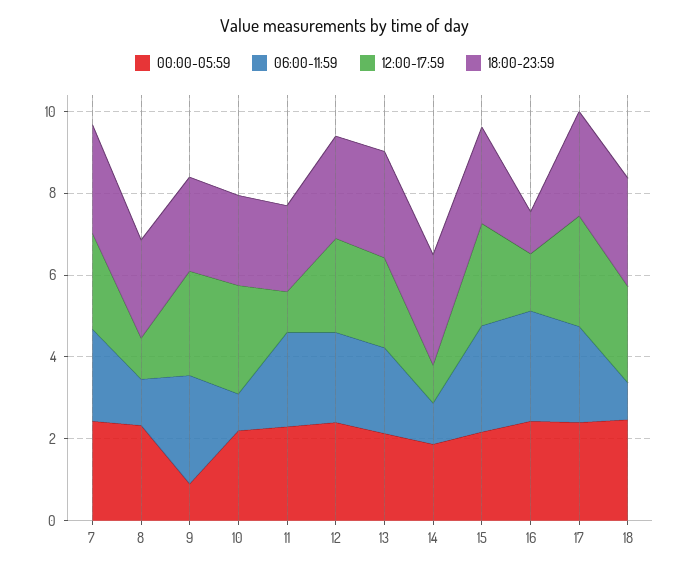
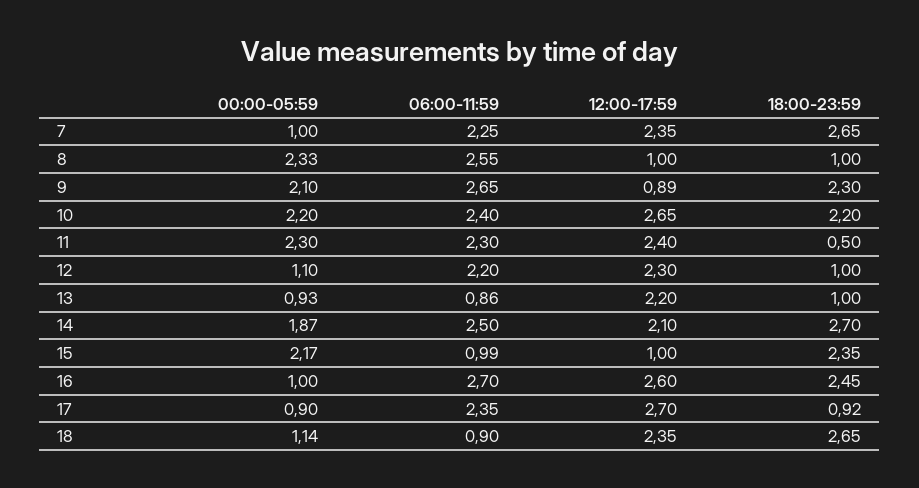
  {
    "00:00-05:59": {
-     "7": 2.5,
+     "7": 1,
      "8": 2.33,
-     "9": 1,
+     "9": 2.1,
      "10": 2.2,
      "11": 2.3,
-     "12": 2.5,
+     "12": 1.1,
-     "13": 2,
+     "13": 0.93,
      "14": 1.87,
      "15": 2.17,
-     "16": 2.5,
+     "16": 1,
-     "17": 2.5,
+     "17": 0.9,
-     "18": 2.5
+     "18": 1.14
    },
    "06:00-11:59": {
      "7": 2.25,
-     "8": 1,
+     "8": 2.55,
      "9": 2.65,
-     "10": 1,
+     "10": 2.4,
      "11": 2.3,
      "12": 2.2,
-     "13": 2,
+     "13": 0.86,
-     "14": 1,
+     "14": 2.5,
-     "15": 2.5,
+     "15": 0.99,
      "16": 2.7,
      "17": 2.35,
      "18": 0.9
    },
    "12:00-17:59": {
      "7": 2.35,
      "8": 1,
-     "9": 2.5,
+     "9": 0.89,
      "10": 2.65,
-     "11": 1,
+     "11": 2.4,
      "12": 2.3,
      "13": 2.2,
-     "14": 1,
+     "14": 2.1,
-     "15": 2.5,
+     "15": 1,
-     "16": 1.5,
+     "16": 2.6,
      "17": 2.7,
      "18": 2.35
    },
    "18:00-23:59": {
      "7": 2.65,
-     "8": 2.5,
+     "8": 1,
      "9": 2.3,
      "10": 2.2,
-     "11": 2,
+     "11": 0.5,
-     "12": 2.5,
+     "12": 1,
-     "13": 2.5,
+     "13": 1,
      "14": 2.7,
      "15": 2.35,
-     "16": 1,
+     "16": 2.45,
-     "17": 2.5,
+     "17": 0.92,
      "18": 2.65
    }
  }

